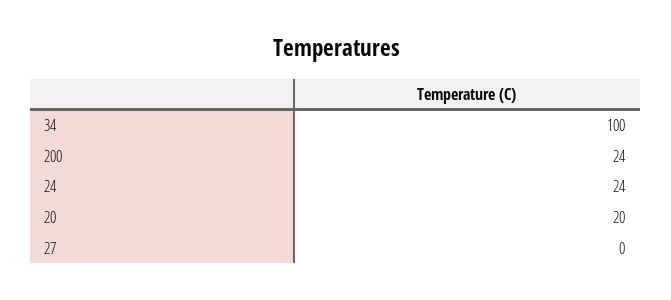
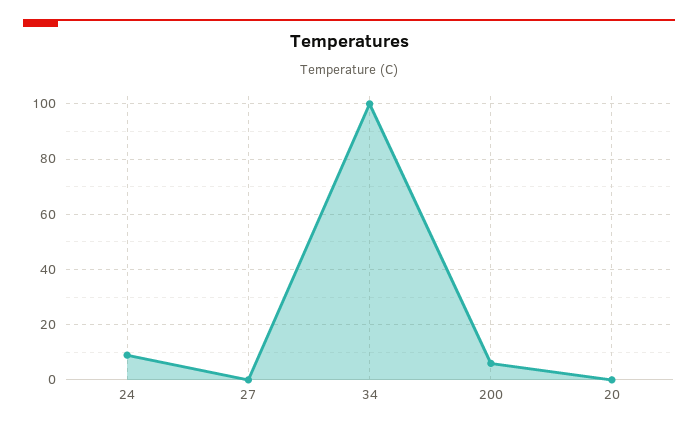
  {
    "34": 100,
-   "200": 24,
+   "200": 5,
-   "24": 24,
+   "24": 10,
-   "20": 20,
+   "20": 0,
    "27": 0
  }

